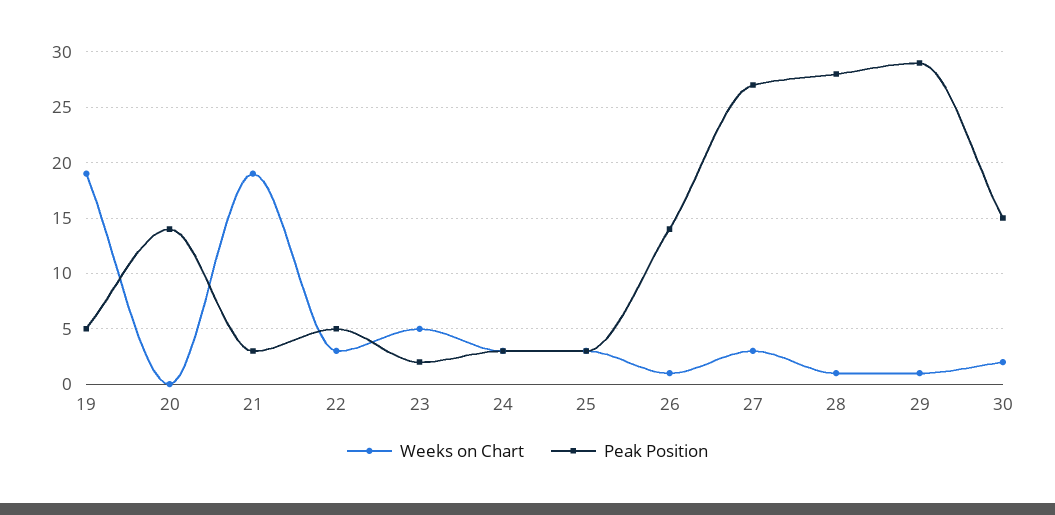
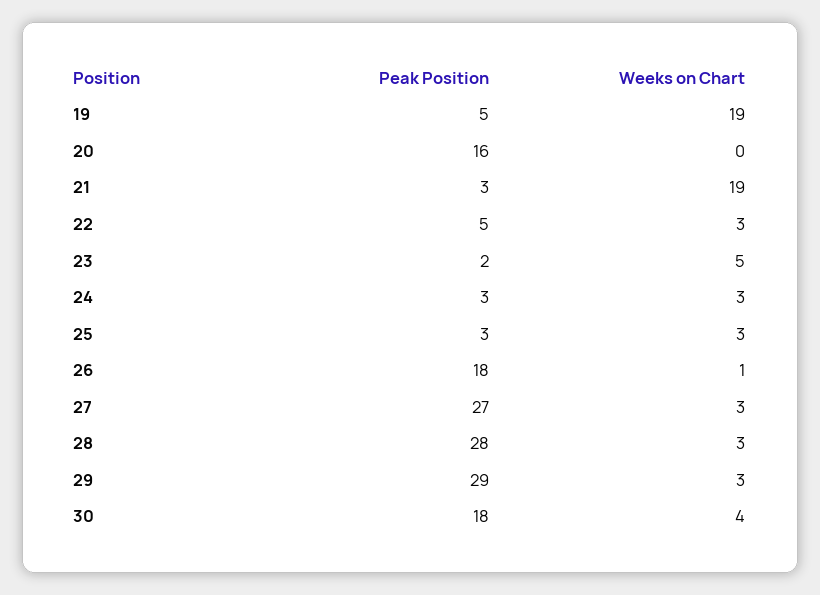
  {
    "Weeks on Chart": {
      "19": 19,
      "20": 0,
      "21": 19,
      "22": 3,
      "23": 5,
      "24": 3,
      "25": 3,
      "26": 1,
      "27": 3,
-     "28": 1,
+     "28": 3,
-     "29": 1,
+     "29": 3,
-     "30": 2
+     "30": 4
    },
    "Peak Position": {
      "19": 5,
-     "20": 14,
+     "20": 16,
      "21": 3,
      "22": 5,
      "23": 2,
      "24": 3,
      "25": 3,
-     "26": 14,
+     "26": 18,
      "27": 27,
      "28": 28,
      "29": 29,
-     "30": 15
+     "30": 18
    }
  }

